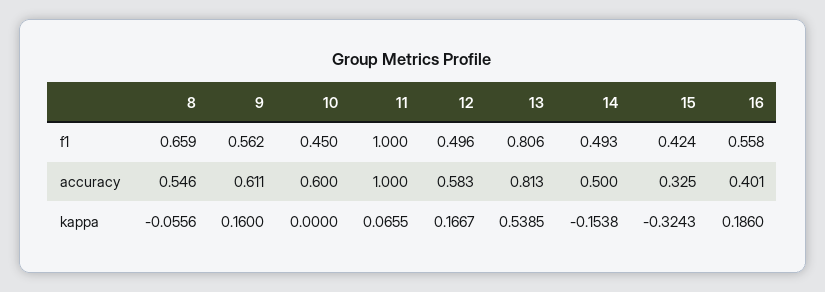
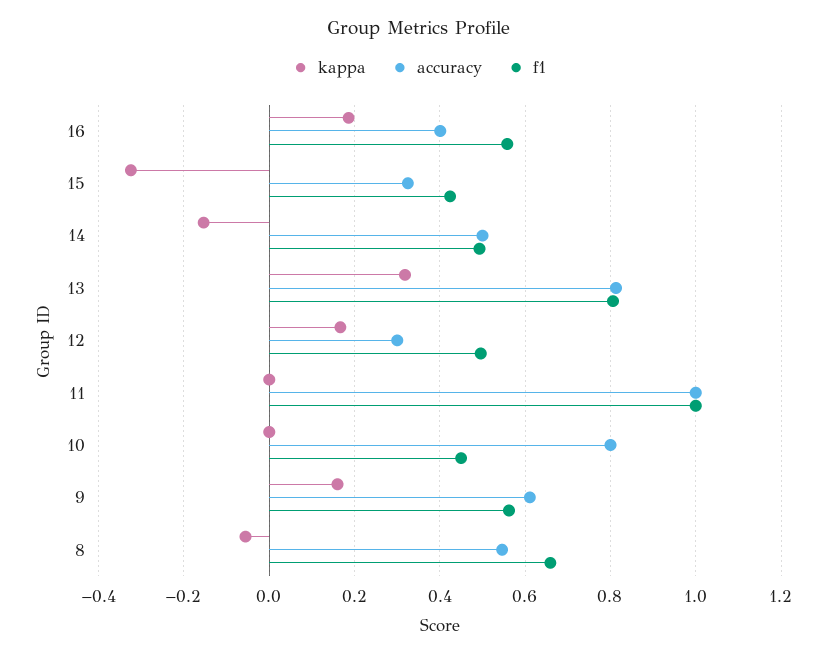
  {
    "f1": {
      "8": 0.659,
      "9": 0.562,
      "10": 0.45,
      "11": 1,
      "12": 0.496,
      "13": 0.806,
      "14": 0.493,
      "15": 0.424,
      "16": 0.558
    },
    "accuracy": {
      "8": 0.546,
      "9": 0.611,
-     "10": 0.6,
+     "10": 0.8,
      "11": 1,
-     "12": 0.583,
+     "12": 0.3,
      "13": 0.813,
      "14": 0.5,
      "15": 0.325,
      "16": 0.401
    },
    "kappa": {
      "8": -0.0556,
      "9": 0.16,
      "10": 0,
-     "11": 0.0655,
+     "11": 0,
      "12": 0.1667,
-     "13": 0.5385,
+     "13": 0.32,
      "14": -0.1538,
      "15": -0.3243,
      "16": 0.186
    }
  }

